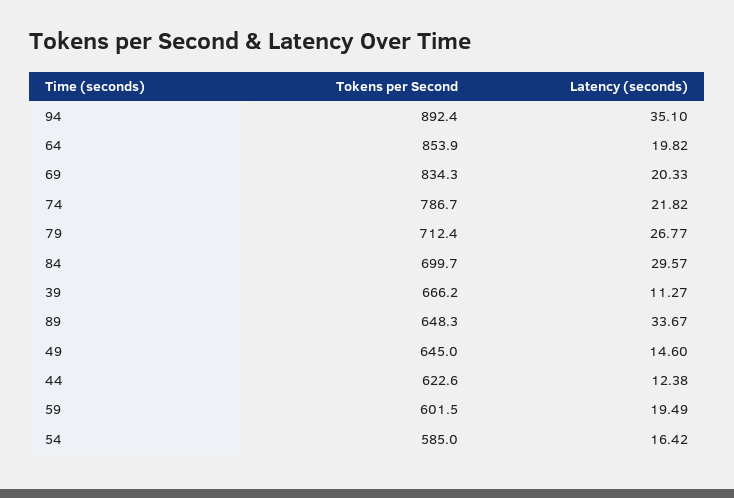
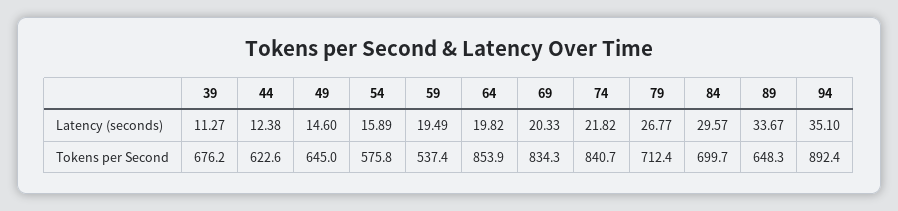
  {
    "Tokens per Second": {
      "94": 892.4,
      "64": 853.9,
      "69": 834.3,
-     "74": 786.7,
+     "74": 840.7,
      "79": 712.4,
      "84": 699.7,
-     "39": 666.2,
+     "39": 676.2,
      "89": 648.3,
      "49": 645,
      "44": 622.6,
-     "59": 601.5,
+     "59": 537.4,
-     "54": 585
+     "54": 575.8
    },
    "Latency (seconds)": {
      "94": 35.1,
      "64": 19.82,
      "69": 20.33,
      "74": 21.82,
      "79": 26.77,
      "84": 29.57,
      "39": 11.27,
      "89": 33.67,
      "49": 14.6,
      "44": 12.38,
      "59": 19.49,
-     "54": 16.42
+     "54": 15.89
    }
  }

